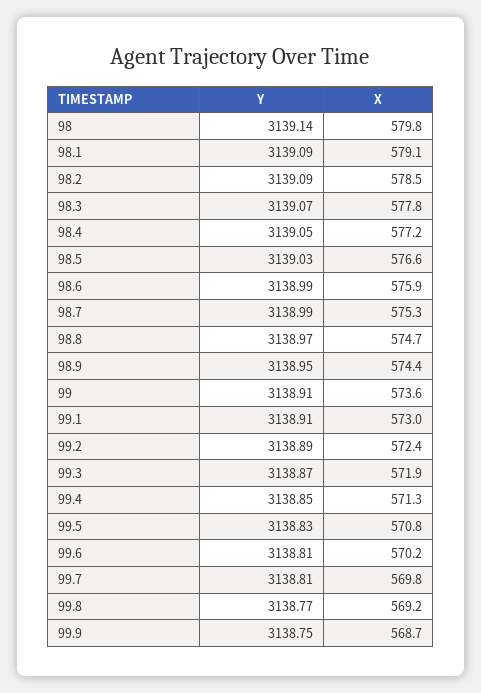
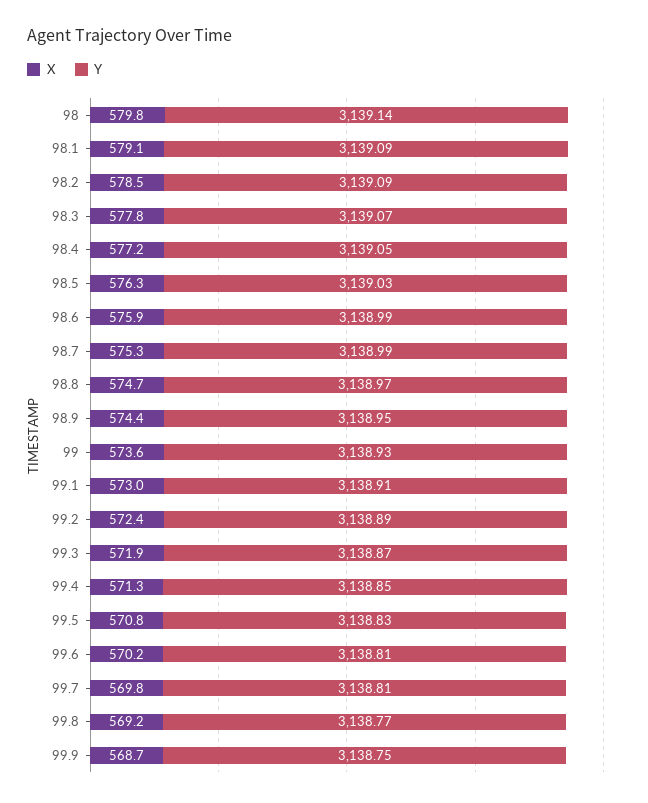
  {
    "Y": {
      "98": 3139.14,
      "98.1": 3139.09,
      "98.2": 3139.09,
      "98.3": 3139.07,
      "98.4": 3139.05,
      "98.5": 3139.03,
      "98.6": 3138.99,
      "98.7": 3138.99,
      "98.8": 3138.97,
      "98.9": 3138.95,
-     "99": 3138.91,
+     "99": 3138.93,
      "99.1": 3138.91,
      "99.2": 3138.89,
      "99.3": 3138.87,
      "99.4": 3138.85,
      "99.5": 3138.83,
      "99.6": 3138.81,
      "99.7": 3138.81,
      "99.8": 3138.77,
      "99.9": 3138.75
    },
    "X": {
      "98": 579.8,
      "98.1": 579.1,
      "98.2": 578.5,
      "98.3": 577.8,
      "98.4": 577.2,
-     "98.5": 576.6,
+     "98.5": 576.3,
      "98.6": 575.9,
      "98.7": 575.3,
      "98.8": 574.7,
      "98.9": 574.4,
      "99": 573.6,
      "99.1": 573,
      "99.2": 572.4,
      "99.3": 571.9,
      "99.4": 571.3,
      "99.5": 570.8,
      "99.6": 570.2,
      "99.7": 569.8,
      "99.8": 569.2,
      "99.9": 568.7
    }
  }

